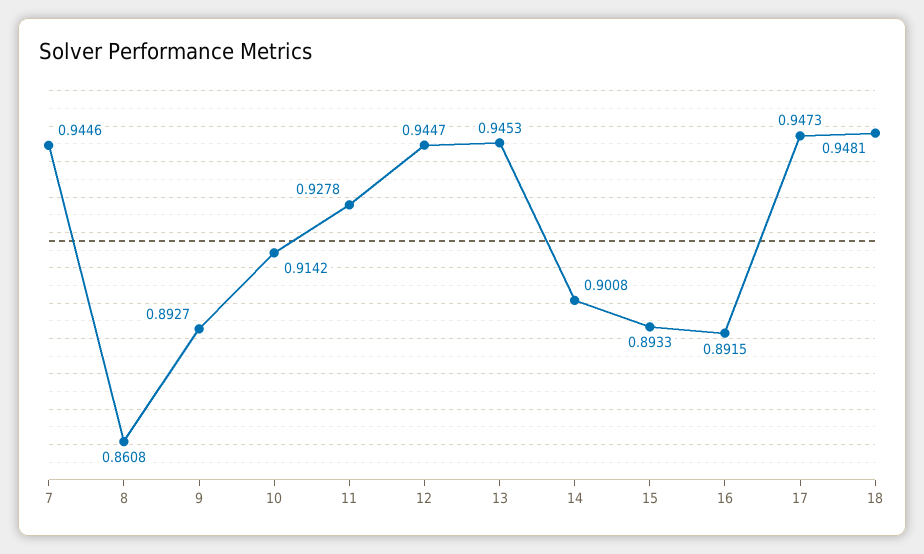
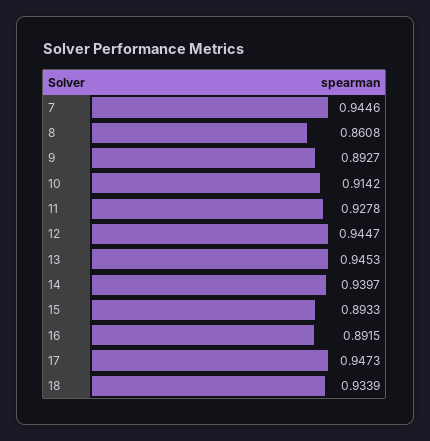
  {
    "7": 0.9446,
    "8": 0.8608,
    "9": 0.8927,
    "10": 0.9142,
    "11": 0.9278,
    "12": 0.9447,
    "13": 0.9453,
-   "14": 0.9008,
+   "14": 0.9397,
    "15": 0.8933,
    "16": 0.8915,
    "17": 0.9473,
-   "18": 0.9481
+   "18": 0.9339
  }

